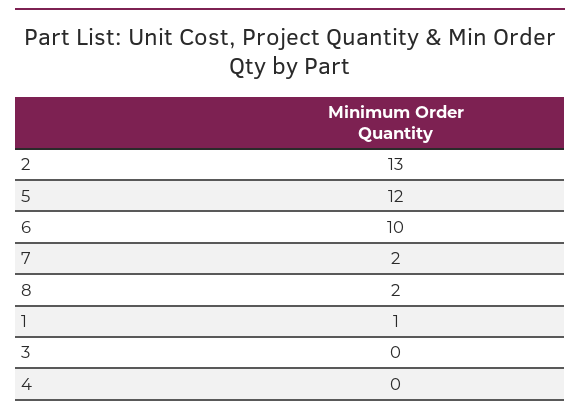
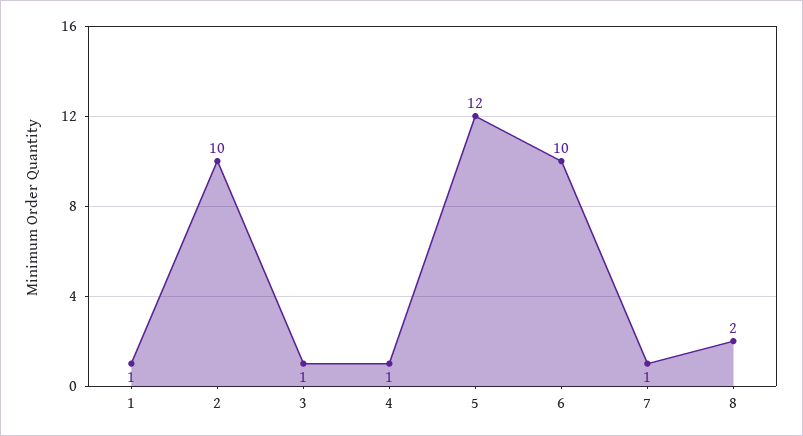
  {
-   "2": 13,
+   "2": 10,
    "5": 12,
    "6": 10,
-   "7": 2,
+   "7": 1,
    "8": 2,
    "1": 1,
-   "3": 0,
+   "3": 1,
-   "4": 0
+   "4": 1
  }

